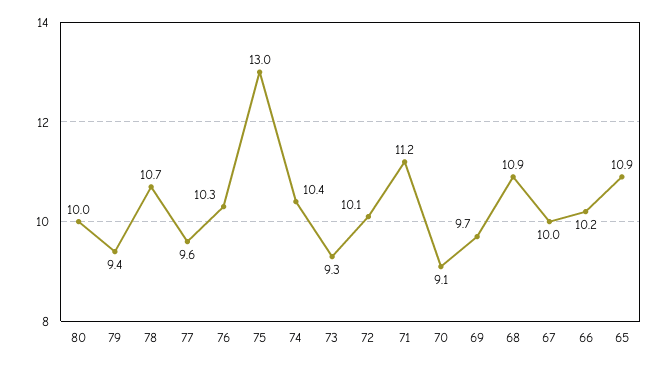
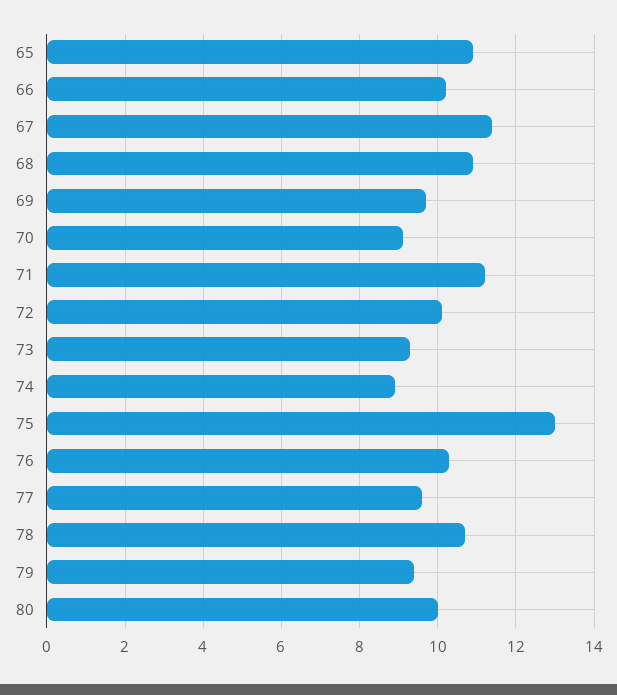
  {
    "80": 10,
    "79": 9.4,
    "78": 10.7,
    "77": 9.6,
    "76": 10.3,
    "75": 13,
-   "74": 10.4,
+   "74": 9,
    "73": 9.3,
    "72": 10.1,
    "71": 11.2,
    "70": 9.1,
    "69": 9.7,
    "68": 10.9,
-   "67": 10,
+   "67": 11.5,
    "66": 10.2,
    "65": 10.9
  }

